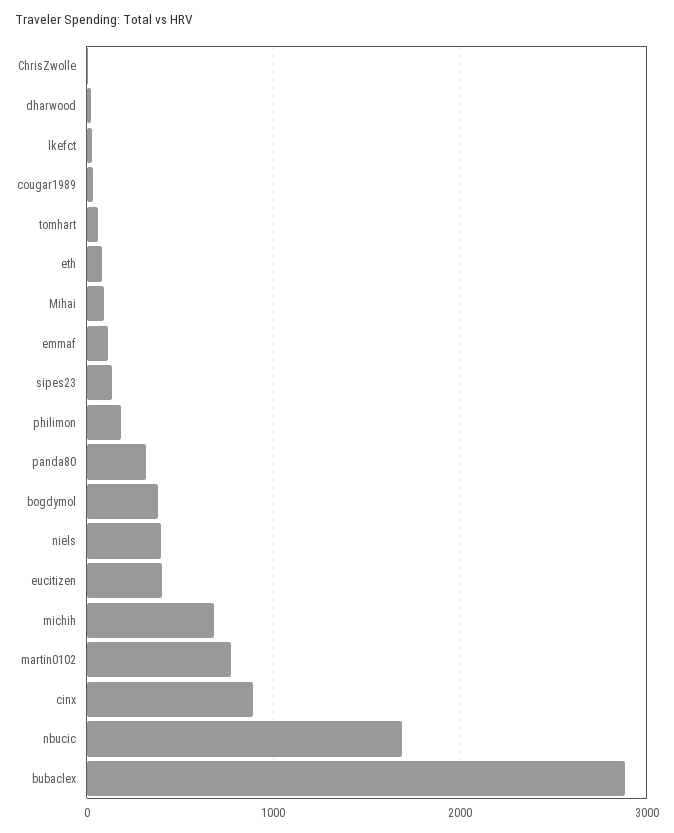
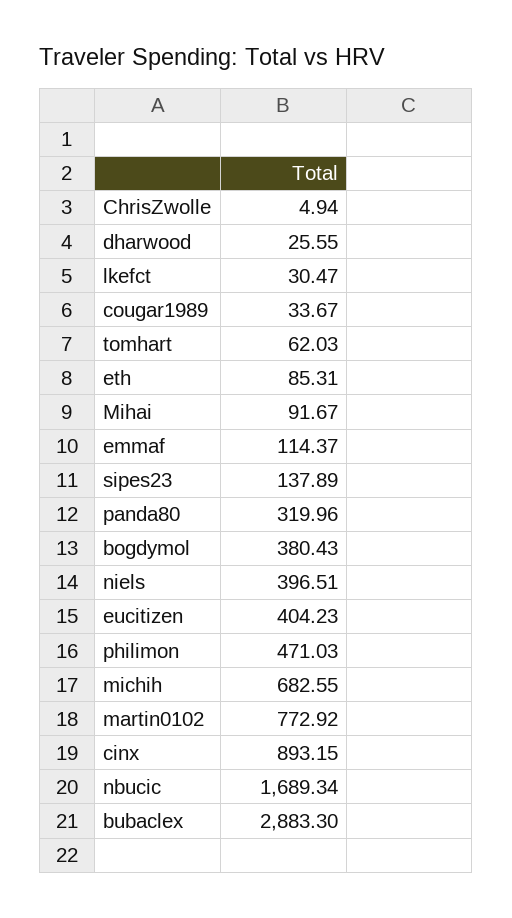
  {
    "ChrisZwolle": 4.94,
    "dharwood": 25.55,
    "lkefct": 30.47,
    "cougar1989": 33.67,
    "tomhart": 62.03,
    "eth": 85.31,
    "Mihai": 91.67,
    "emmaf": 114.37,
    "sipes23": 137.89,
-   "philimon": 200,
+   "philimon": 471.03,
    "panda80": 319.96,
    "bogdymol": 380.43,
    "niels": 396.51,
    "eucitizen": 404.23,
    "michih": 682.55,
    "martin0102": 772.92,
    "cinx": 893.15,
    "nbucic": 1689.34,
    "bubaclex": 2883.3
  }

